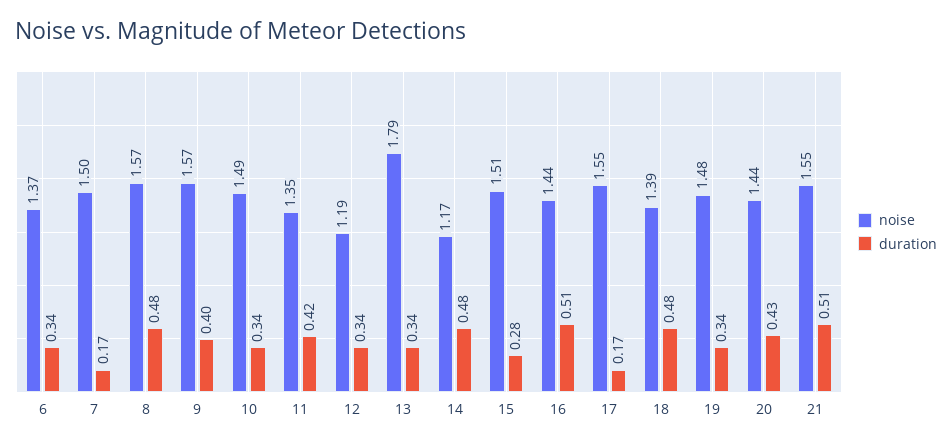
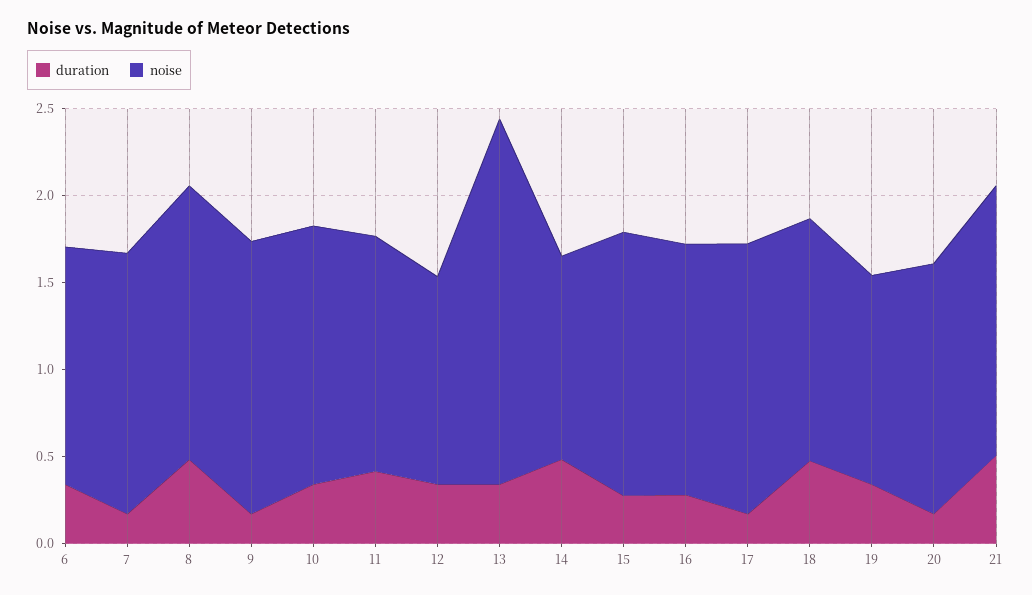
  {
    "noise": {
      "6": 1.37,
      "7": 1.5,
      "8": 1.57,
      "9": 1.57,
      "10": 1.49,
      "11": 1.35,
      "12": 1.19,
-     "13": 1.79,
+     "13": 2.1,
      "14": 1.17,
      "15": 1.51,
      "16": 1.44,
      "17": 1.55,
      "18": 1.39,
-     "19": 1.48,
+     "19": 1.2,
      "20": 1.44,
      "21": 1.55
    },
    "duration": {
      "6": 0.34,
      "7": 0.17,
      "8": 0.48,
-     "9": 0.4,
+     "9": 0.2,
      "10": 0.34,
      "11": 0.42,
      "12": 0.34,
      "13": 0.34,
      "14": 0.48,
      "15": 0.28,
-     "16": 0.51,
+     "16": 0.3,
      "17": 0.17,
      "18": 0.48,
      "19": 0.34,
-     "20": 0.43,
+     "20": 0.2,
      "21": 0.51
    }
  }

